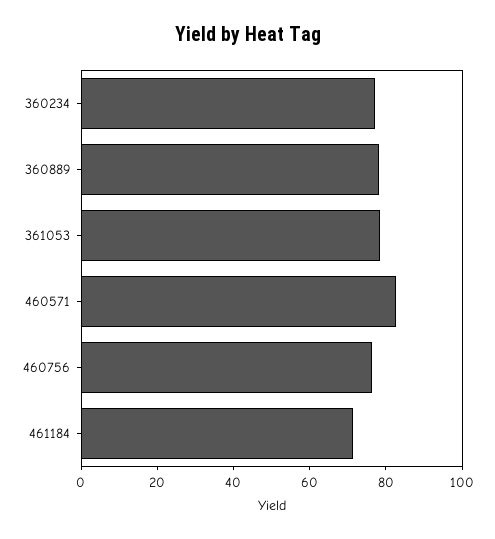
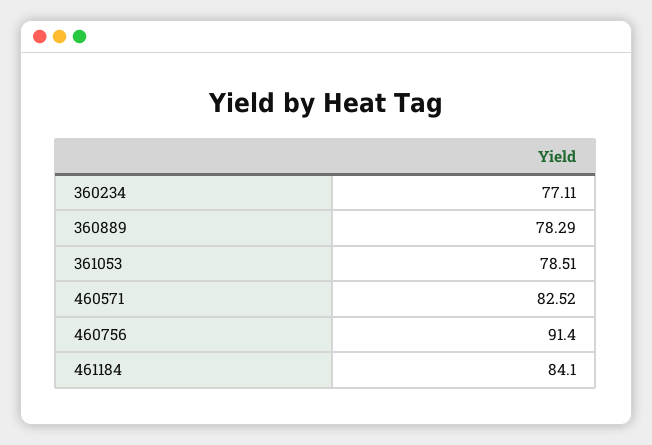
  {
    "360234": 77.11,
    "360889": 78.29,
    "361053": 78.51,
    "460571": 82.52,
-   "460756": 75,
+   "460756": 91.4,
-   "461184": 70
+   "461184": 84.1
  }

